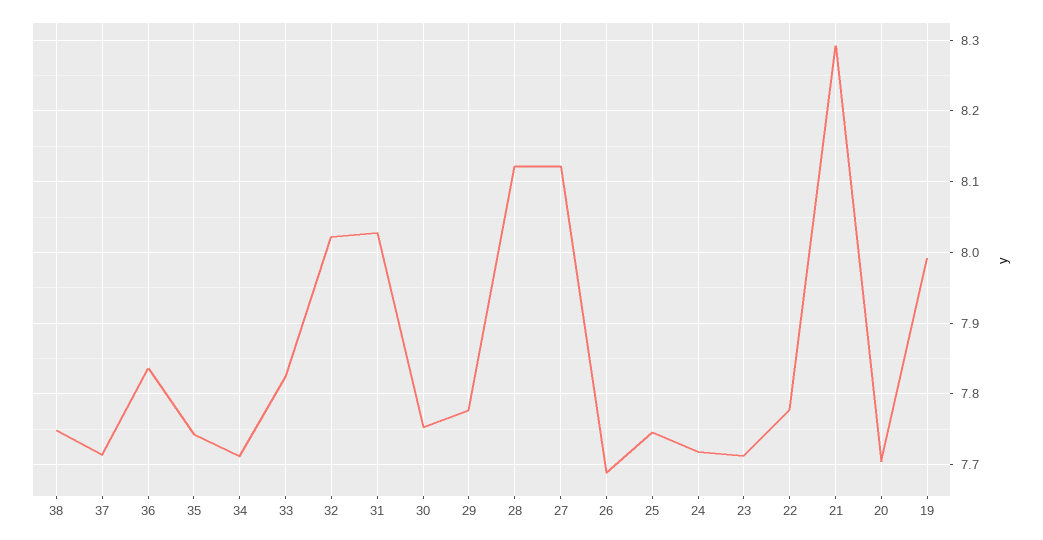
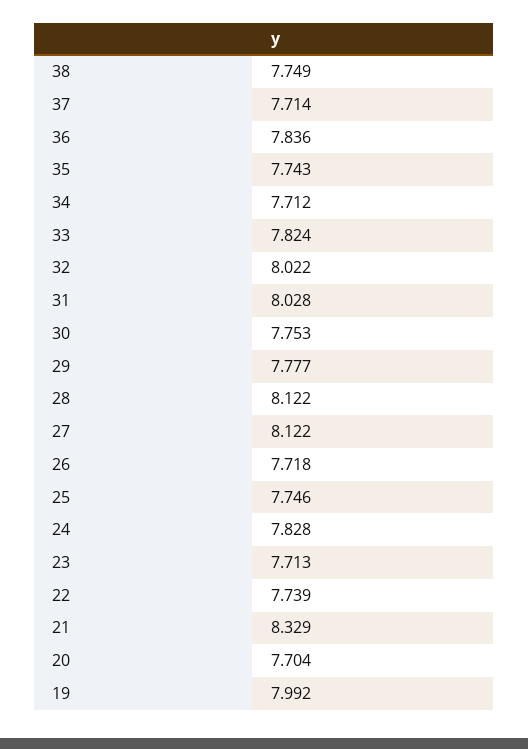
  {
    "38": 7.749,
    "37": 7.714,
    "36": 7.836,
    "35": 7.743,
    "34": 7.712,
    "33": 7.824,
    "32": 8.022,
    "31": 8.028,
    "30": 7.753,
    "29": 7.777,
    "28": 8.122,
    "27": 8.122,
-   "26": 7.69,
+   "26": 7.718,
    "25": 7.746,
-   "24": 7.72,
+   "24": 7.828,
    "23": 7.713,
-   "22": 7.78,
+   "22": 7.739,
-   "21": 8.29,
+   "21": 8.329,
    "20": 7.704,
    "19": 7.992
  }

